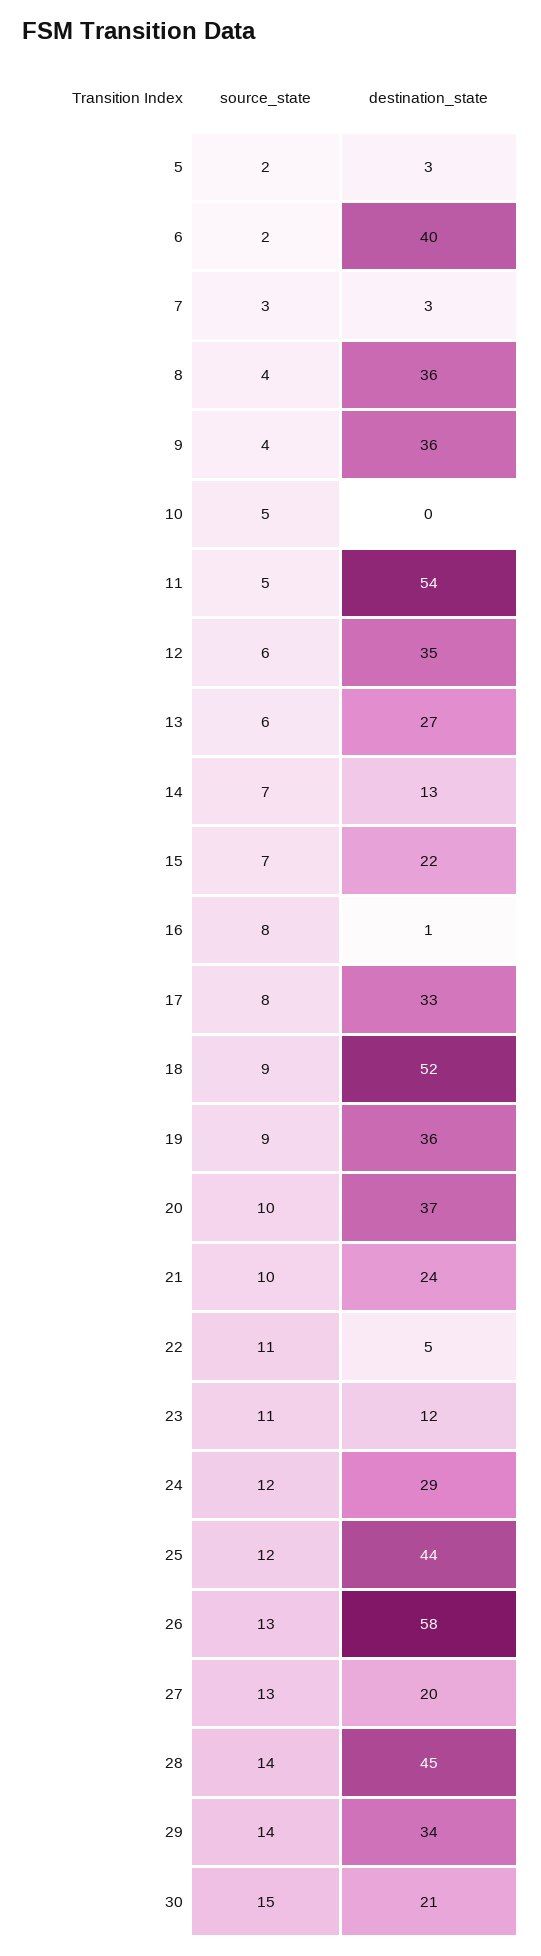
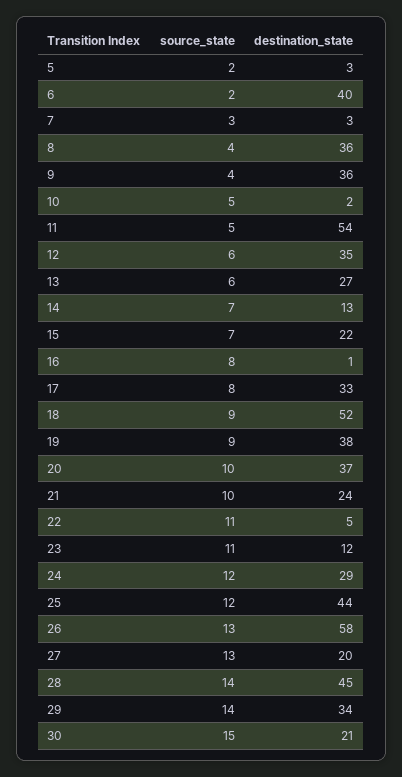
  {
    "source_state": {
      "5": 2,
      "6": 2,
      "7": 3,
      "8": 4,
      "9": 4,
      "10": 5,
      "11": 5,
      "12": 6,
      "13": 6,
      "14": 7,
      "15": 7,
      "16": 8,
      "17": 8,
      "18": 9,
      "19": 9,
      "20": 10,
      "21": 10,
      "22": 11,
      "23": 11,
      "24": 12,
      "25": 12,
      "26": 13,
      "27": 13,
      "28": 14,
      "29": 14,
      "30": 15
    },
    "destination_state": {
      "5": 3,
      "6": 40,
      "7": 3,
      "8": 36,
      "9": 36,
-     "10": 0,
+     "10": 2,
      "11": 54,
      "12": 35,
      "13": 27,
      "14": 13,
      "15": 22,
      "16": 1,
      "17": 33,
      "18": 52,
-     "19": 36,
+     "19": 38,
      "20": 37,
      "21": 24,
      "22": 5,
      "23": 12,
      "24": 29,
      "25": 44,
      "26": 58,
      "27": 20,
      "28": 45,
      "29": 34,
      "30": 21
    }
  }

